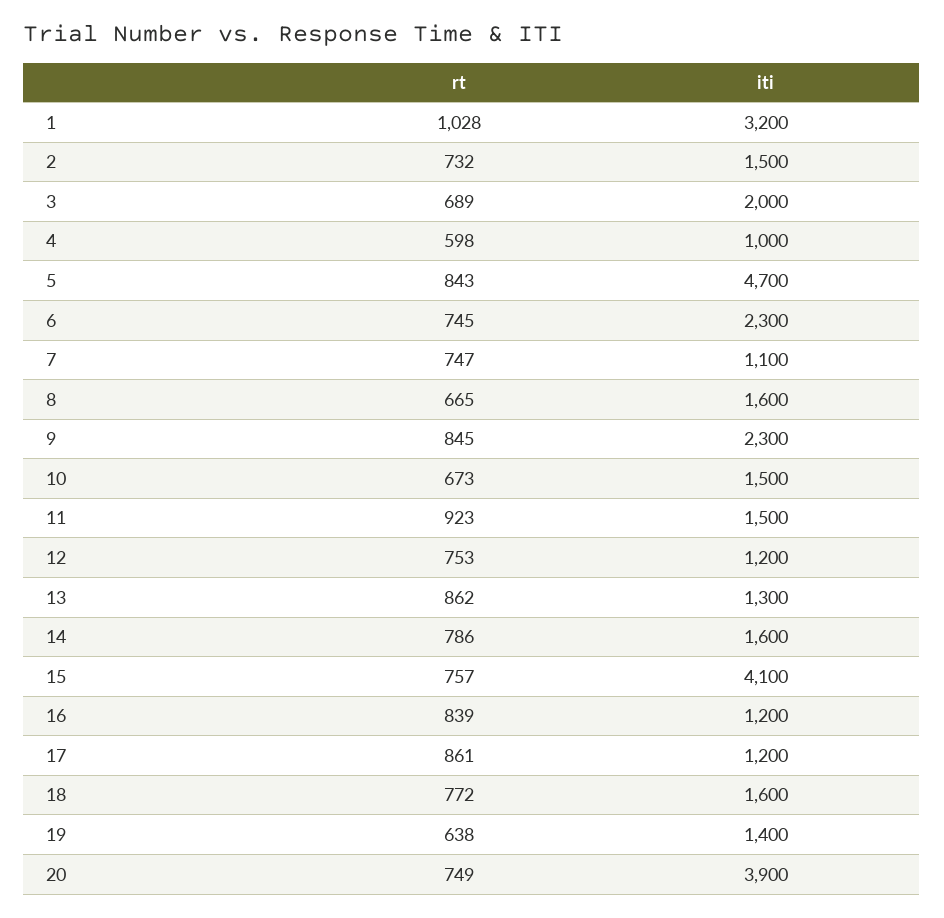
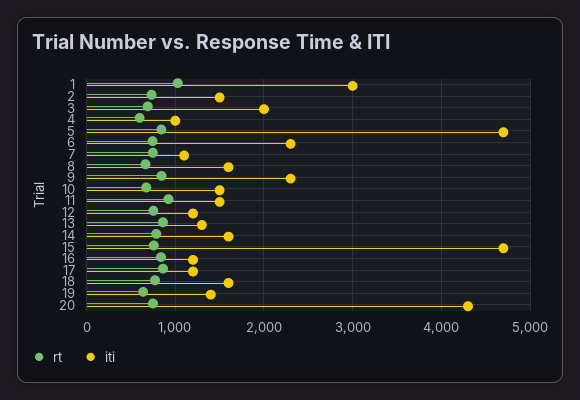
  {
    "rt": {
      "1": 1028,
      "2": 732,
      "3": 689,
      "4": 598,
      "5": 843,
      "6": 745,
      "7": 747,
      "8": 665,
      "9": 845,
      "10": 673,
      "11": 923,
      "12": 753,
      "13": 862,
      "14": 786,
      "15": 757,
      "16": 839,
      "17": 861,
      "18": 772,
      "19": 638,
      "20": 749
    },
    "iti": {
-     "1": 3200,
+     "1": 3000,
      "2": 1500,
      "3": 2000,
      "4": 1000,
      "5": 4700,
      "6": 2300,
      "7": 1100,
      "8": 1600,
      "9": 2300,
      "10": 1500,
      "11": 1500,
      "12": 1200,
      "13": 1300,
      "14": 1600,
-     "15": 4100,
+     "15": 4700,
      "16": 1200,
      "17": 1200,
      "18": 1600,
      "19": 1400,
-     "20": 3900
+     "20": 4300
    }
  }

